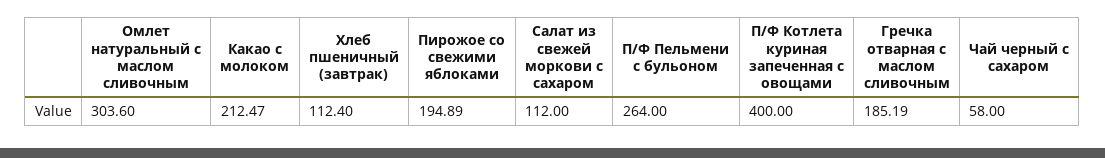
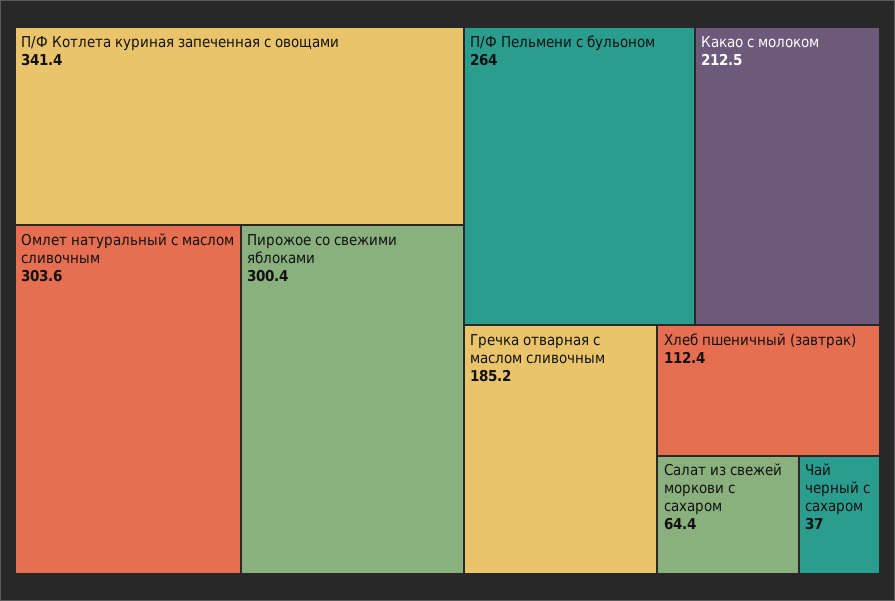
  {
    "Омлет натуральный с маслом сливочным": 303.6,
    "Какао с молоком": 212.47,
    "Хлеб пшеничный (завтрак)": 112.4,
-   "Пирожое со свежими яблоками": 194.89,
+   "Пирожое со свежими яблоками": 300.4,
-   "Салат из свежей моркови с сахаром": 112,
+   "Салат из свежей моркови с сахаром": 64.4,
    "П/Ф Пельмени с бульоном": 264,
-   "П/Ф Котлета куриная запеченная с овощами": 400,
+   "П/Ф Котлета куриная запеченная с овощами": 341.4,
    "Гречка отварная с маслом сливочным": 185.19,
-   "Чай черный с сахаром": 58
+   "Чай черный с сахаром": 37
  }

